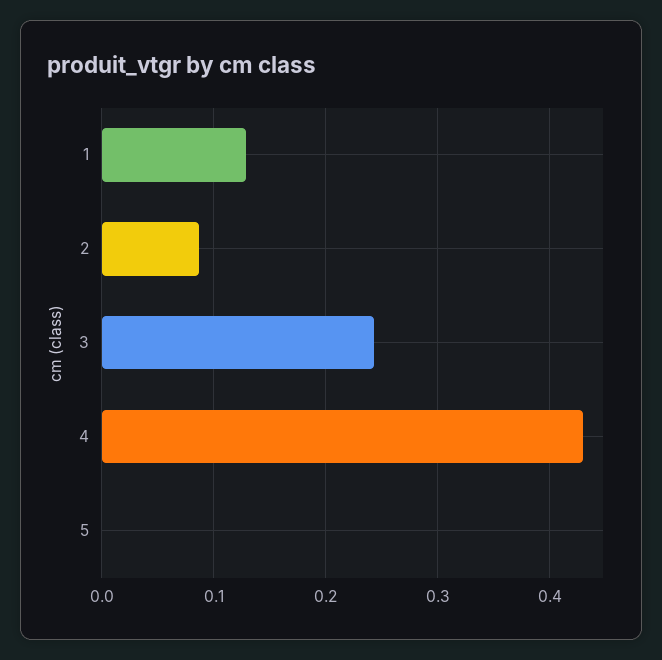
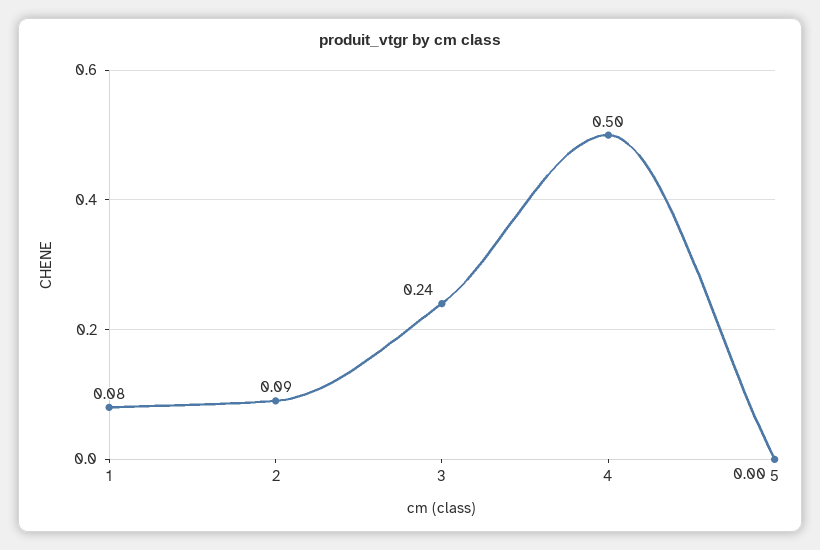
  {
-   "1": 0.13,
+   "1": 0.08,
    "2": 0.09,
    "3": 0.24,
-   "4": 0.43,
+   "4": 0.5,
    "5": 0
  }

